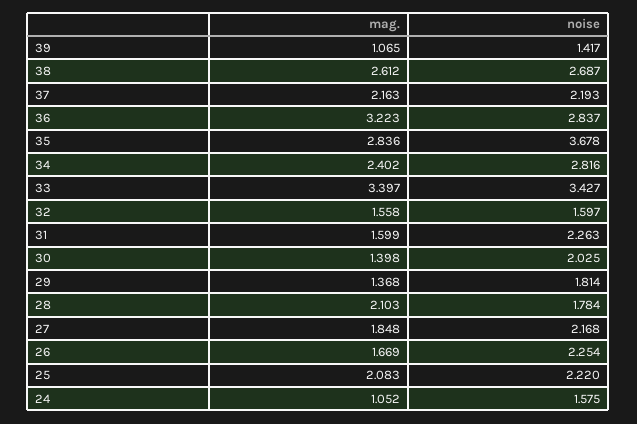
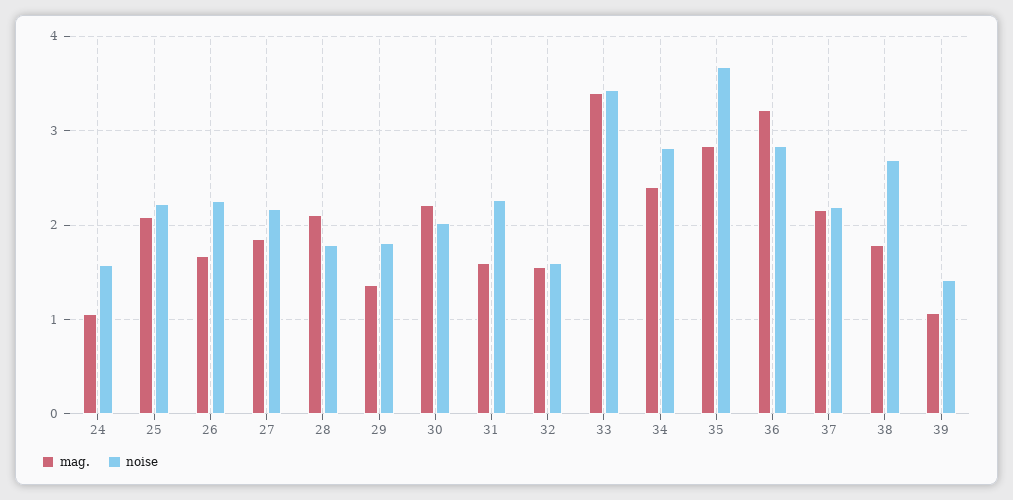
  {
    "mag.": {
      "39": 1.065,
-     "38": 2.612,
+     "38": 1.8,
      "37": 2.163,
      "36": 3.223,
      "35": 2.836,
      "34": 2.402,
      "33": 3.397,
      "32": 1.558,
      "31": 1.599,
-     "30": 1.398,
+     "30": 2.2,
      "29": 1.368,
      "28": 2.103,
      "27": 1.848,
      "26": 1.669,
      "25": 2.083,
      "24": 1.052
    },
    "noise": {
      "39": 1.417,
      "38": 2.687,
      "37": 2.193,
      "36": 2.837,
      "35": 3.678,
      "34": 2.816,
      "33": 3.427,
      "32": 1.597,
      "31": 2.263,
      "30": 2.025,
      "29": 1.814,
      "28": 1.784,
      "27": 2.168,
      "26": 2.254,
      "25": 2.22,
      "24": 1.575
    }
  }

